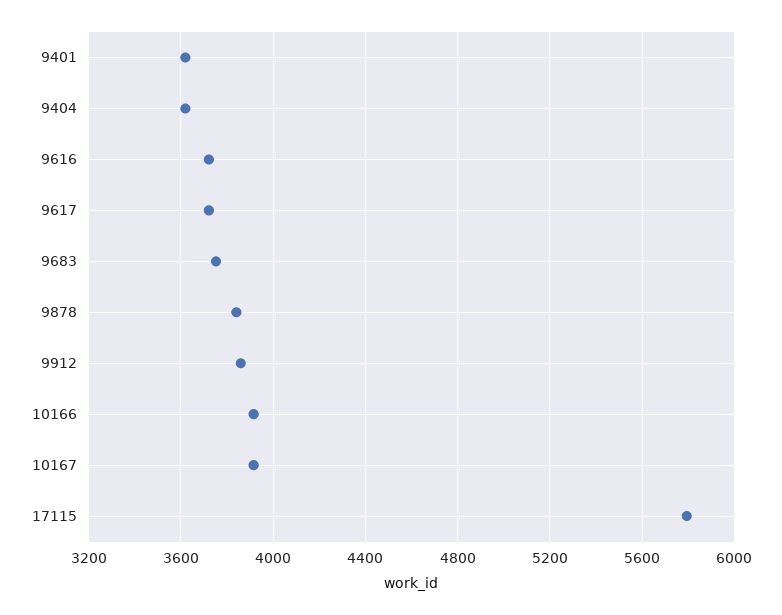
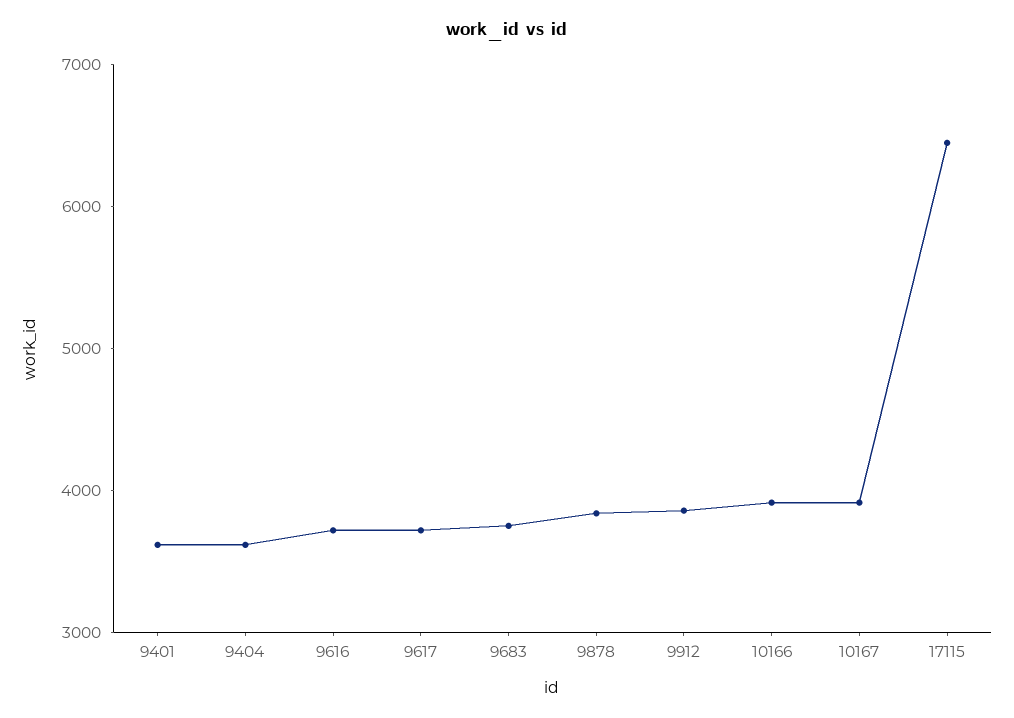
  {
    "9401": 3600,
    "9404": 3600,
    "9616": 3700,
    "9617": 3700,
    "9683": 3750,
    "9878": 3850,
    "9912": 3850,
    "10166": 3900,
    "10167": 3900,
-   "17115": 5800
+   "17115": 6400
  }

